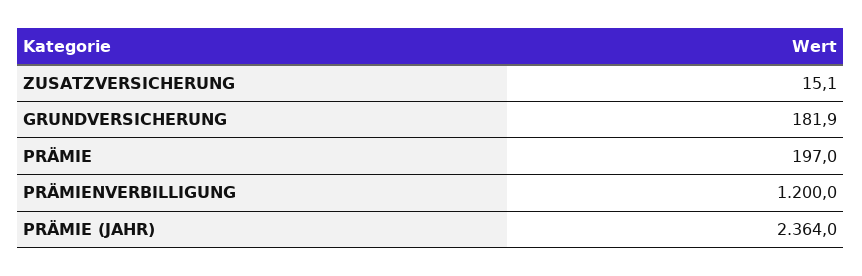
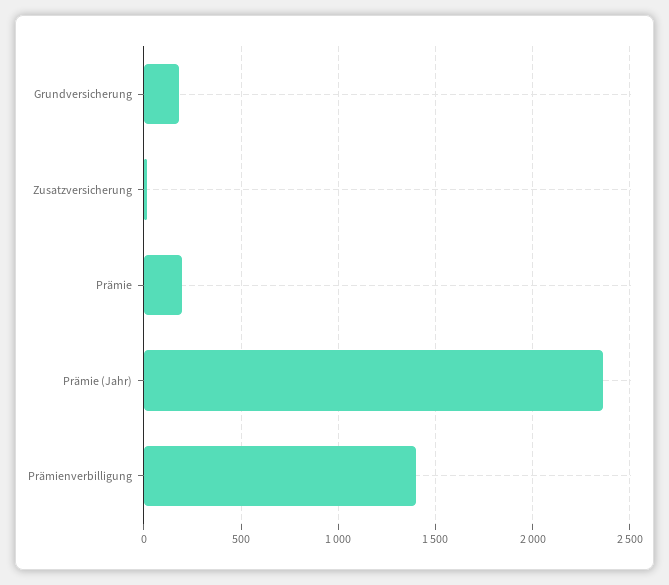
  {
    "ZUSATZVERSICHERUNG": 15.1,
    "GRUNDVERSICHERUNG": 181.9,
    "PRÄMIE": 197,
-   "PRÄMIENVERBILLIGUNG": 1200,
+   "PRÄMIENVERBILLIGUNG": 1400,
    "PRÄMIE (JAHR)": 2364
  }

